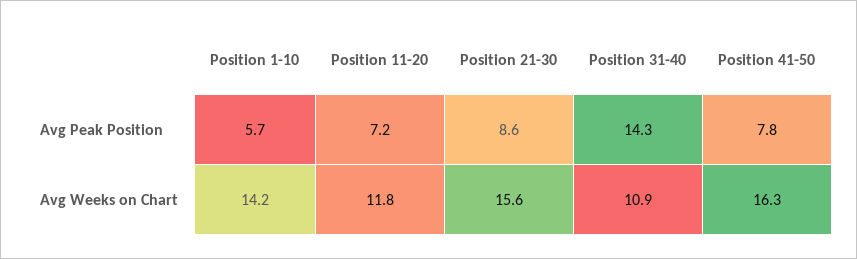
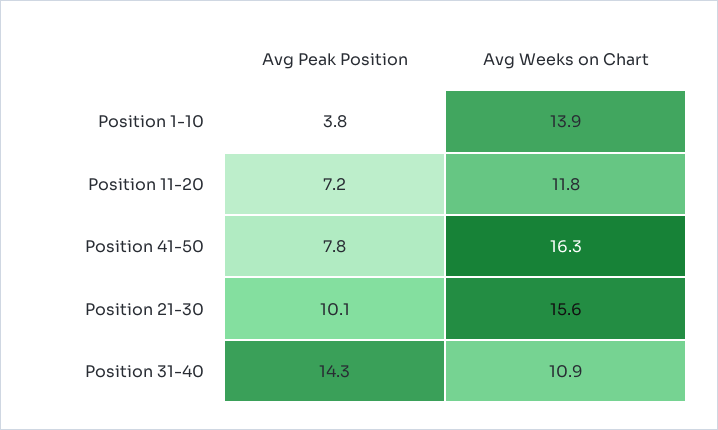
  {
    "Position 1-10": {
-     "Avg Peak Position": 5.7,
+     "Avg Peak Position": 3.8,
-     "Avg Weeks on Chart": 14.2
+     "Avg Weeks on Chart": 13.9
    },
    "Position 11-20": {
      "Avg Peak Position": 7.2,
      "Avg Weeks on Chart": 11.8
    },
    "Position 21-30": {
-     "Avg Peak Position": 8.6,
+     "Avg Peak Position": 10.1,
      "Avg Weeks on Chart": 15.6
    },
    "Position 31-40": {
      "Avg Peak Position": 14.3,
      "Avg Weeks on Chart": 10.9
    },
    "Position 41-50": {
      "Avg Peak Position": 7.8,
      "Avg Weeks on Chart": 16.3
    }
  }

